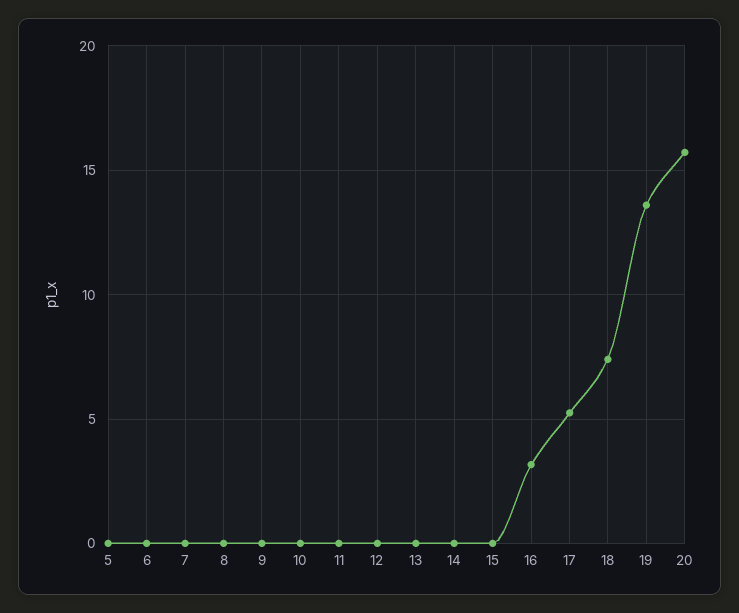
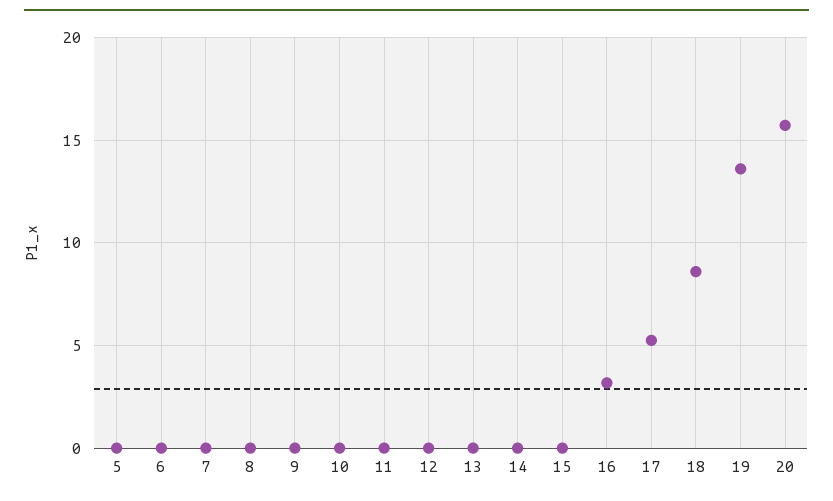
  {
    "5": 0,
    "6": 0,
    "7": 0,
    "8": 0,
    "9": 0,
    "10": 0,
    "11": 0,
    "12": 0,
    "13": 0,
    "14": 0,
    "15": 0,
    "16": 3,
    "17": 5.5,
-   "18": 7.5,
+   "18": 8.5,
    "19": 13.5,
    "20": 15.5
  }

